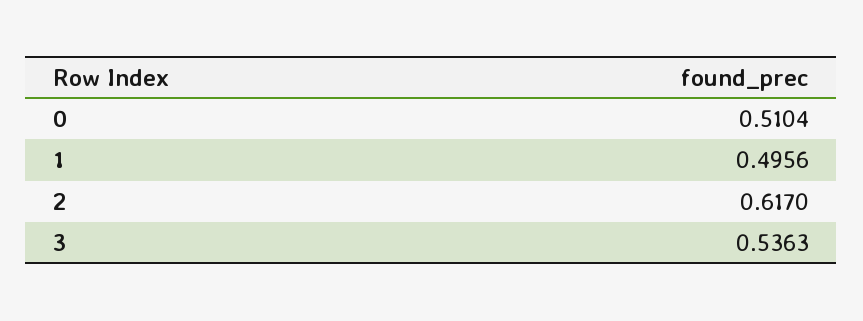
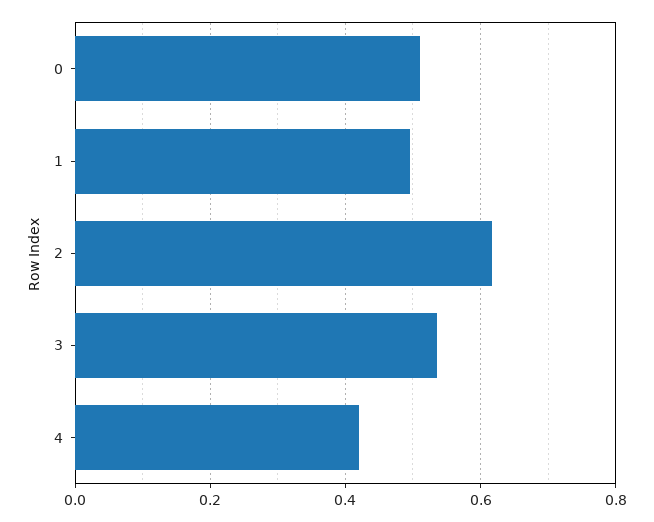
  {
    "0": 0.5104,
    "1": 0.4956,
    "2": 0.617,
-   "3": 0.5363
+   "3": 0.5363,
+   "4": 0.42
  }

